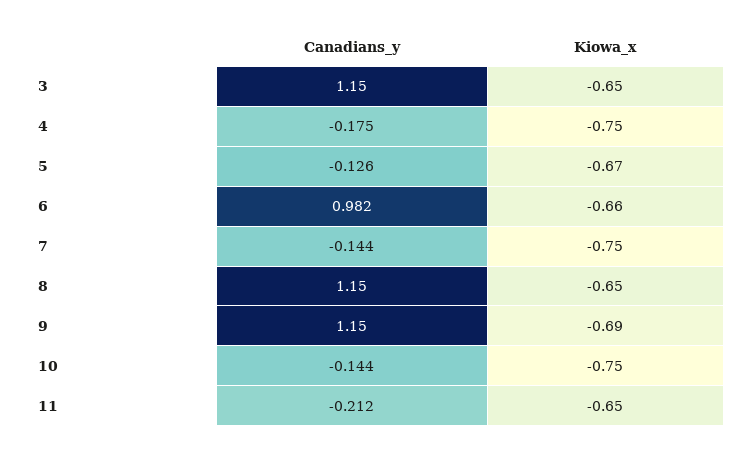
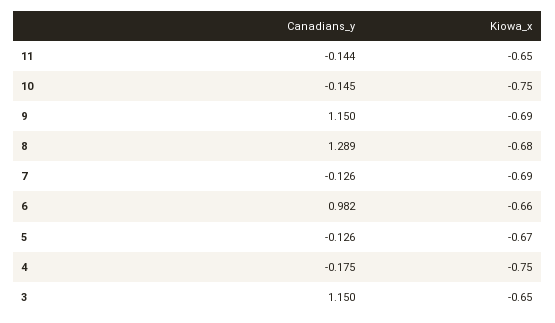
  {
    "Canadians_y": {
      "3": 1.15,
      "4": -0.175,
      "5": -0.126,
      "6": 0.982,
-     "7": -0.144,
+     "7": -0.126,
-     "8": 1.15,
+     "8": 1.289,
      "9": 1.15,
-     "10": -0.144,
+     "10": -0.145,
-     "11": -0.212
+     "11": -0.144
    },
    "Kiowa_x": {
      "3": -0.65,
      "4": -0.75,
      "5": -0.67,
      "6": -0.66,
-     "7": -0.75,
+     "7": -0.69,
-     "8": -0.65,
+     "8": -0.68,
      "9": -0.69,
      "10": -0.75,
      "11": -0.65
    }
  }

